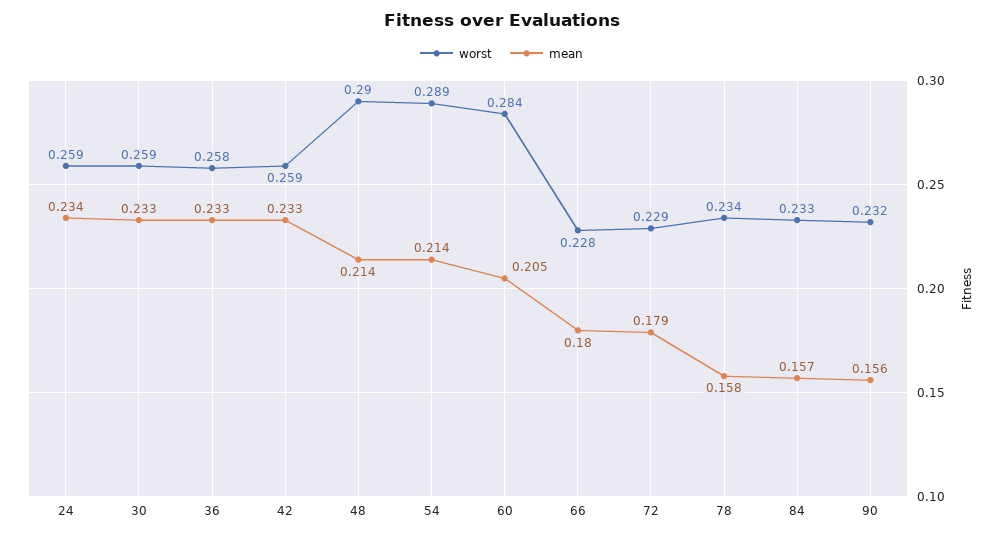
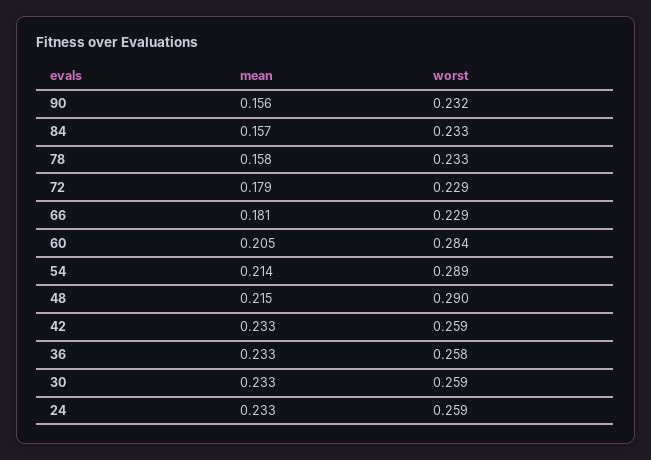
  {
    "worst": {
      "24": 0.259,
      "30": 0.259,
      "36": 0.258,
      "42": 0.259,
      "48": 0.29,
      "54": 0.289,
      "60": 0.284,
-     "66": 0.228,
+     "66": 0.229,
      "72": 0.229,
-     "78": 0.234,
+     "78": 0.233,
      "84": 0.233,
      "90": 0.232
    },
    "mean": {
-     "24": 0.234,
+     "24": 0.233,
      "30": 0.233,
      "36": 0.233,
      "42": 0.233,
-     "48": 0.214,
+     "48": 0.215,
      "54": 0.214,
      "60": 0.205,
-     "66": 0.18,
+     "66": 0.181,
      "72": 0.179,
      "78": 0.158,
      "84": 0.157,
      "90": 0.156
    }
  }

